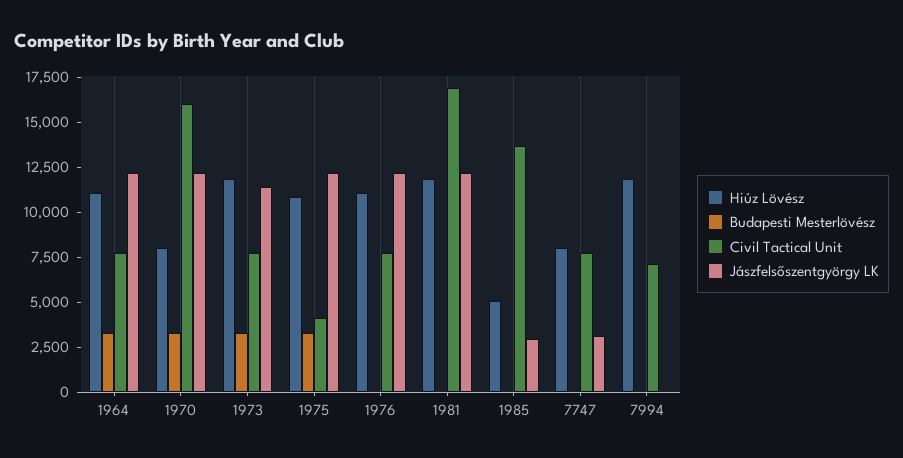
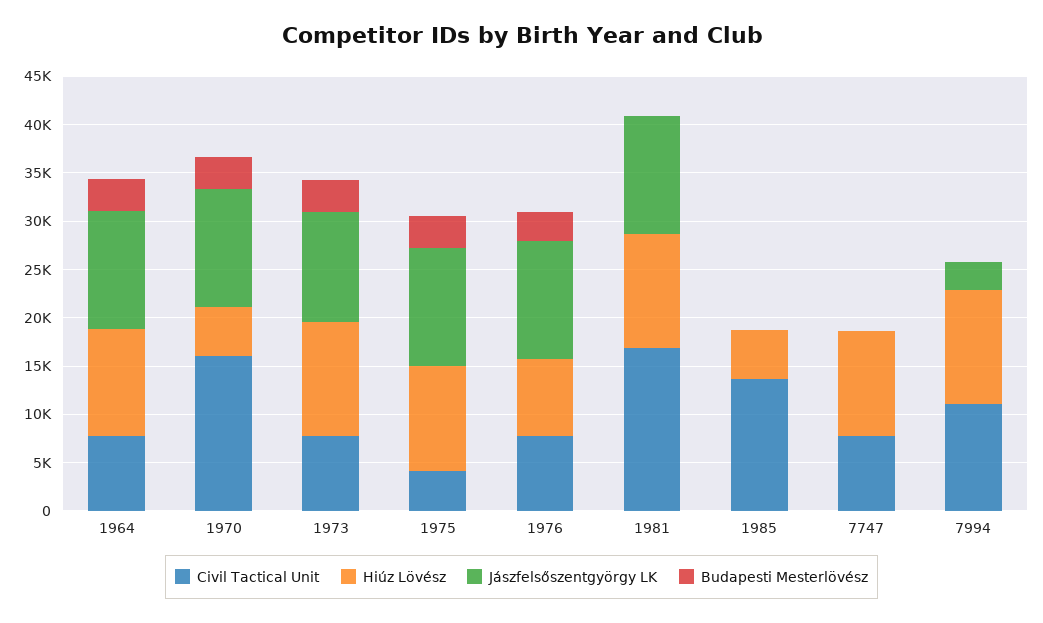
  {
    "Hiúz Lövész": {
      "1964": 11000,
-     "1970": 8000,
+     "1970": 5000,
      "1973": 12000,
      "1975": 11000,
-     "1976": 11000,
+     "1976": 8000,
      "1981": 12000,
      "1985": 5000,
-     "7747": 8000,
+     "7747": 11000,
      "7994": 12000
    },
    "Budapesti Mesterlövész": {
      "1964": 3500,
      "1970": 3500,
      "1973": 3500,
      "1975": 3500,
-     "1976": 0,
+     "1976": 3000,
      "1981": 0,
      "1985": 0,
      "7747": 0,
      "7994": 0
    },
    "Civil Tactical Unit": {
      "1964": 7500,
      "1970": 16000,
      "1973": 7500,
      "1975": 4000,
      "1976": 7500,
      "1981": 17000,
      "1985": 13500,
      "7747": 7500,
-     "7994": 7000
+     "7994": 11000
    },
    "Jászfelsőszentgyörgy LK": {
      "1964": 12000,
      "1970": 12000,
      "1973": 11500,
      "1975": 12000,
      "1976": 12000,
      "1981": 12000,
-     "1985": 3000,
+     "1985": 0,
-     "7747": 3000,
+     "7747": 0,
-     "7994": 0
+     "7994": 3000
    }
  }

